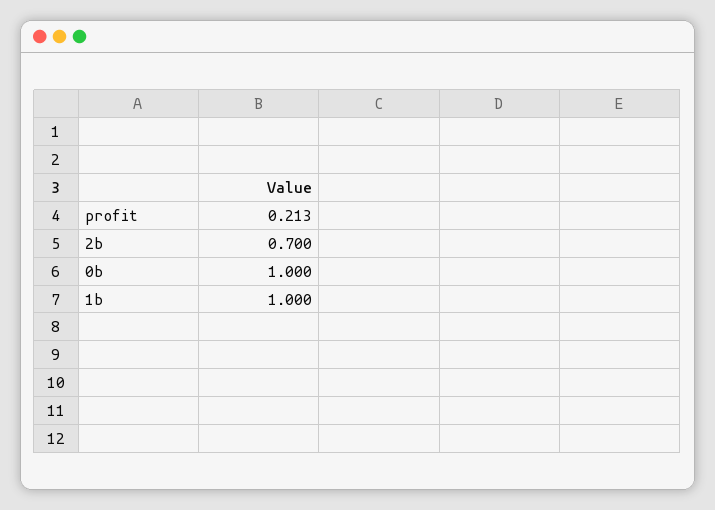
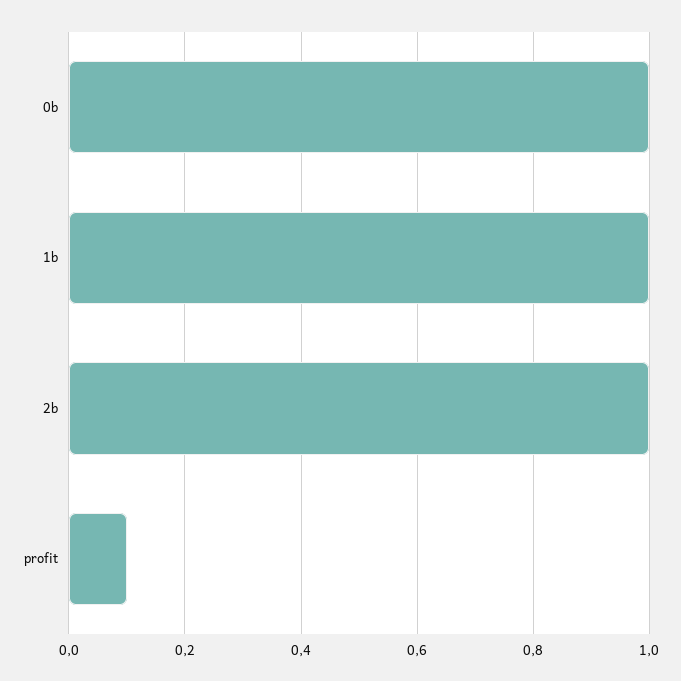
  {
-   "profit": 0.213,
+   "profit": 0.1,
-   "2b": 0.7,
+   "2b": 1,
    "0b": 1,
    "1b": 1
  }

